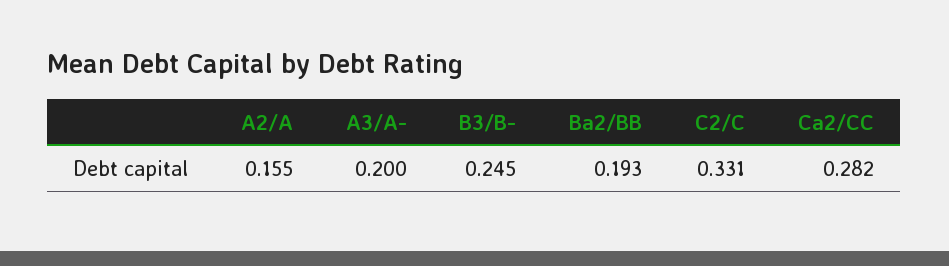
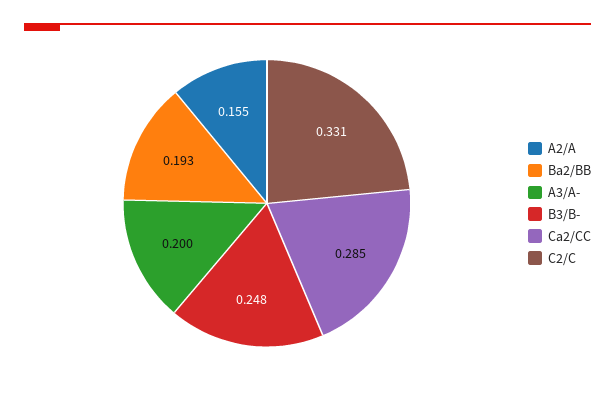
  {
    "A2/A": 0.155,
    "A3/A-": 0.2,
-   "B3/B-": 0.245,
+   "B3/B-": 0.248,
    "Ba2/BB": 0.193,
    "C2/C": 0.331,
-   "Ca2/CC": 0.282
+   "Ca2/CC": 0.285
  }

